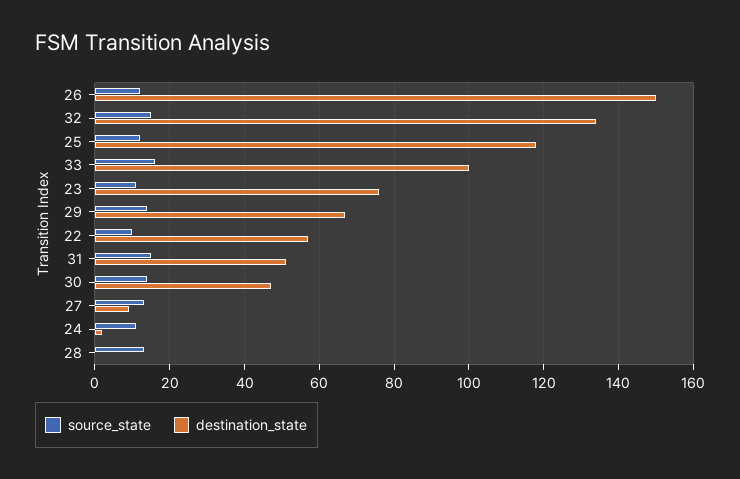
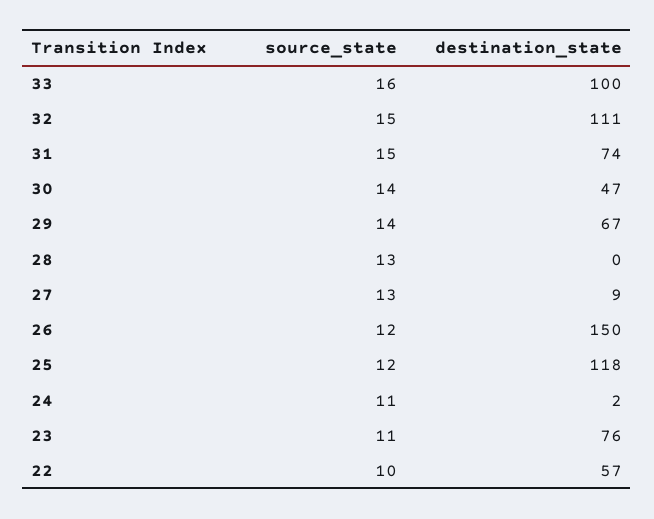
  {
    "source_state": {
      "26": 12,
      "32": 15,
      "25": 12,
      "33": 16,
      "23": 11,
      "29": 14,
      "22": 10,
      "31": 15,
      "30": 14,
      "27": 13,
      "24": 11,
      "28": 13
    },
    "destination_state": {
      "26": 150,
-     "32": 135,
+     "32": 111,
      "25": 118,
      "33": 100,
      "23": 76,
      "29": 67,
      "22": 57,
-     "31": 50,
+     "31": 74,
      "30": 47,
      "27": 9,
      "24": 2,
      "28": 0
    }
  }

